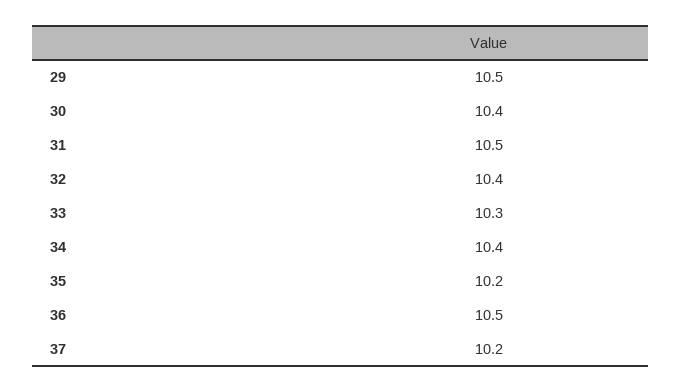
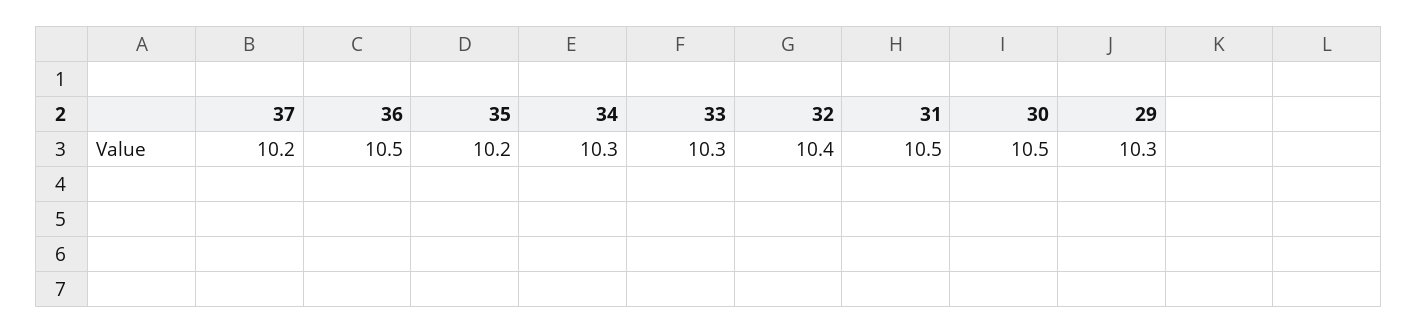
  {
-   "29": 10.5,
+   "29": 10.3,
-   "30": 10.4,
+   "30": 10.5,
    "31": 10.5,
    "32": 10.4,
    "33": 10.3,
-   "34": 10.4,
+   "34": 10.3,
    "35": 10.2,
    "36": 10.5,
    "37": 10.2
  }

